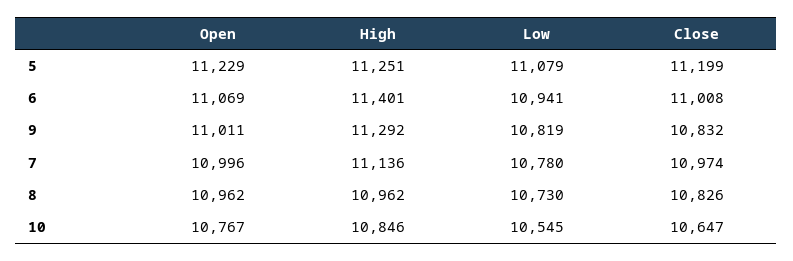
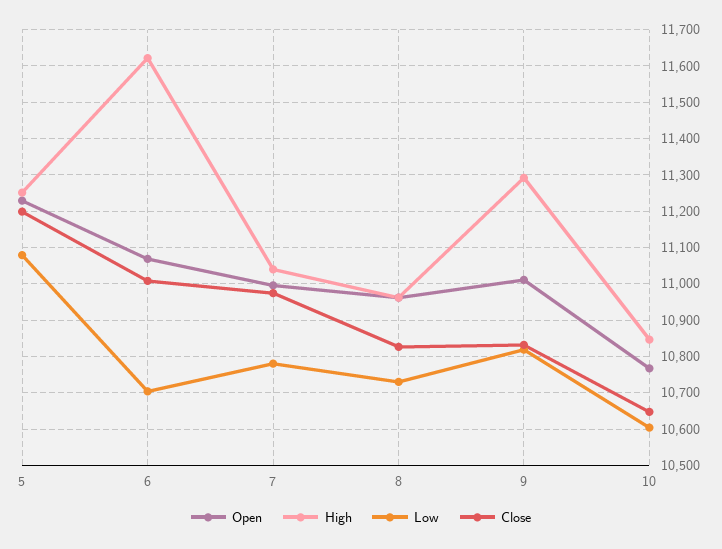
  {
    "Open": {
      "5": 11229,
      "6": 11069,
      "9": 11011,
      "7": 10996,
      "8": 10962,
      "10": 10767
    },
    "High": {
      "5": 11251,
-     "6": 11401,
+     "6": 11620,
      "9": 11292,
-     "7": 11136,
+     "7": 11040,
      "8": 10962,
      "10": 10846
    },
    "Low": {
      "5": 11079,
-     "6": 10941,
+     "6": 10700,
      "9": 10819,
      "7": 10780,
      "8": 10730,
-     "10": 10545
+     "10": 10600
    },
    "Close": {
      "5": 11199,
      "6": 11008,
      "9": 10832,
      "7": 10974,
      "8": 10826,
      "10": 10647
    }
  }

